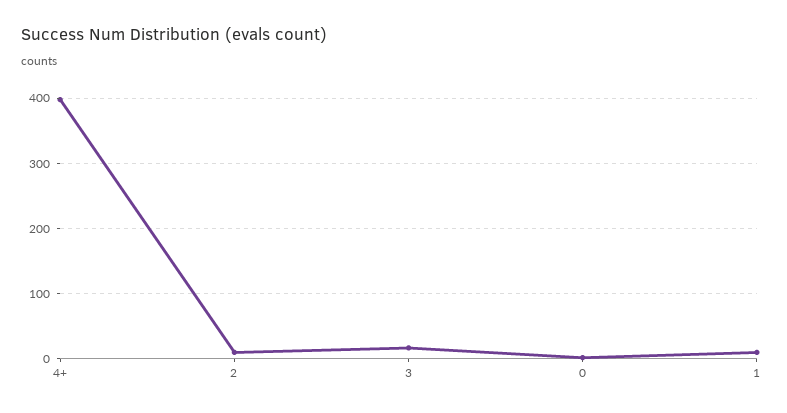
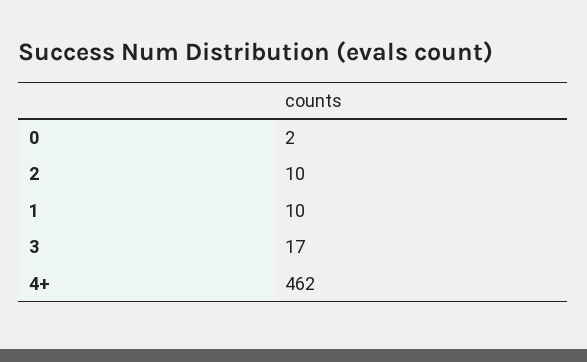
  {
-   "4+": 400,
+   "4+": 462,
    "2": 10,
    "3": 17,
    "0": 2,
    "1": 10
  }

